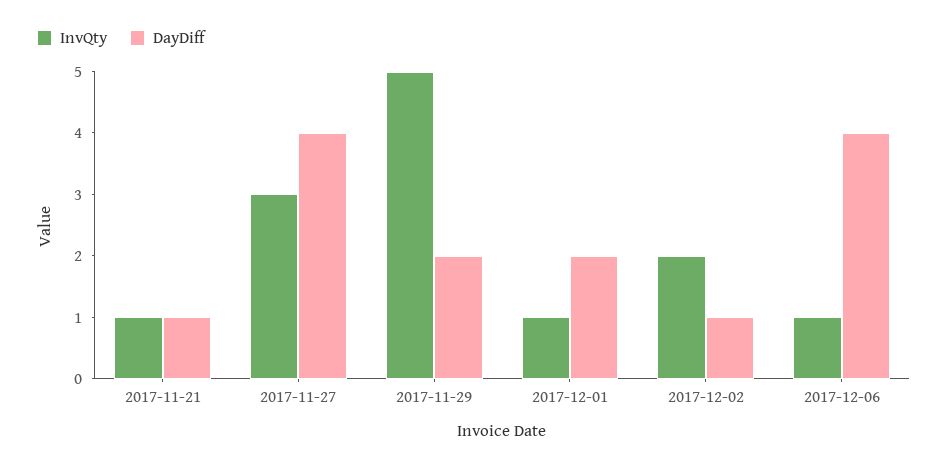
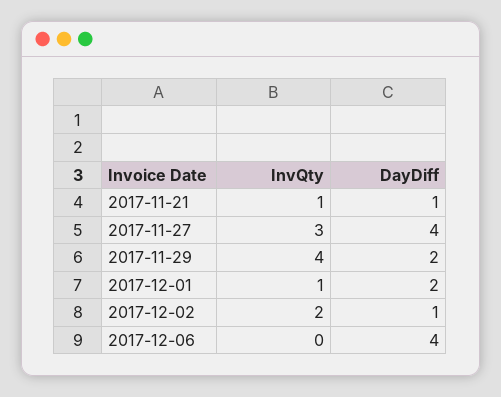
  {
    "InvQty": {
      "2017-11-21": 1,
      "2017-11-27": 3,
-     "2017-11-29": 5,
+     "2017-11-29": 4,
      "2017-12-01": 1,
      "2017-12-02": 2,
-     "2017-12-06": 1
+     "2017-12-06": 0
    },
    "DayDiff": {
      "2017-11-21": 1,
      "2017-11-27": 4,
      "2017-11-29": 2,
      "2017-12-01": 2,
      "2017-12-02": 1,
      "2017-12-06": 4
    }
  }

